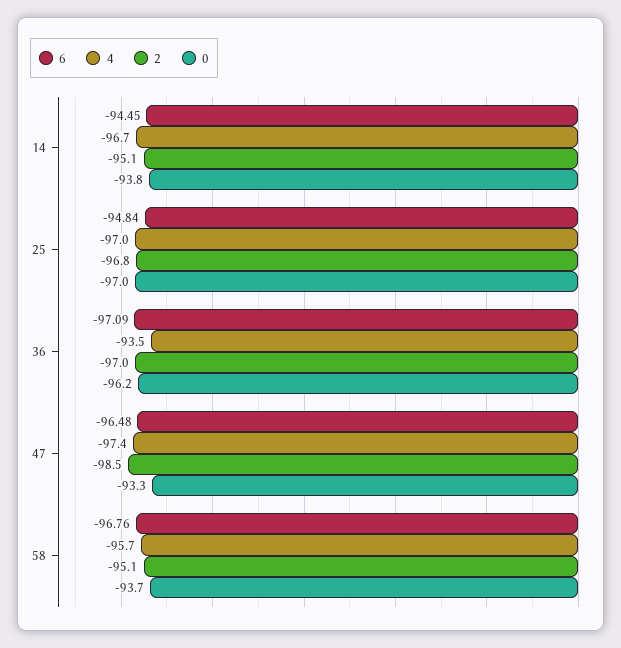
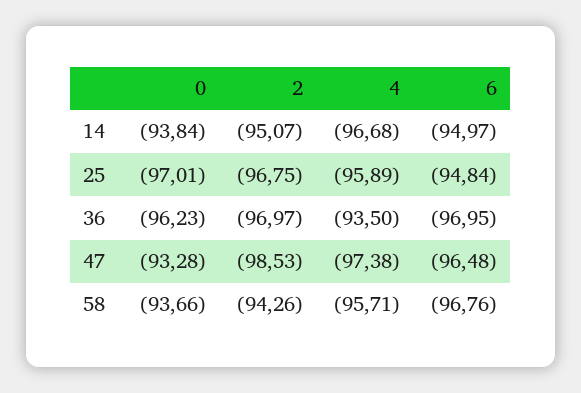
  {
    "6": {
-     "14": -94.45,
+     "14": -94.97,
      "25": -94.84,
-     "36": -97.09,
+     "36": -96.95,
      "47": -96.48,
      "58": -96.76
    },
    "4": {
      "14": -96.68,
-     "25": -97,
+     "25": -95.89,
      "36": -93.5,
      "47": -97.38,
      "58": -95.71
    },
    "2": {
      "14": -95.07,
      "25": -96.75,
      "36": -96.97,
      "47": -98.53,
-     "58": -95.1
+     "58": -94.26
    },
    "0": {
      "14": -93.84,
      "25": -97.01,
      "36": -96.23,
      "47": -93.28,
      "58": -93.66
    }
  }

